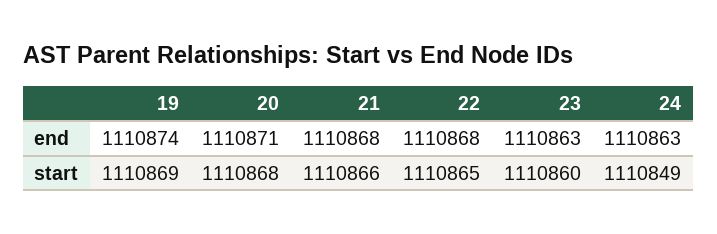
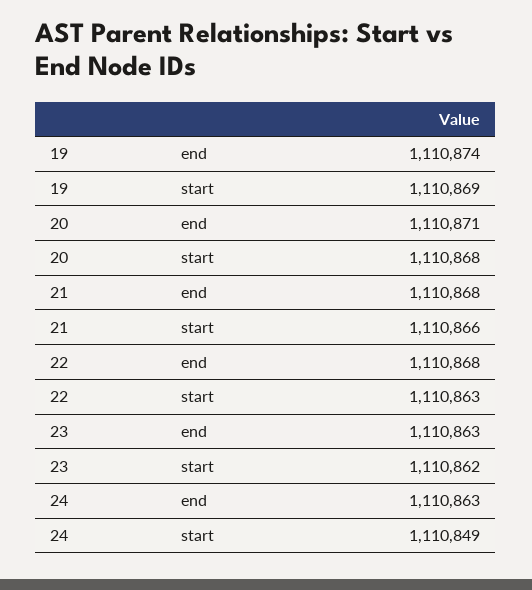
  {
    "19": {
      "end": 1110874,
      "start": 1110869
    },
    "20": {
      "end": 1110871,
      "start": 1110868
    },
    "21": {
      "end": 1110868,
      "start": 1110866
    },
    "22": {
      "end": 1110868,
-     "start": 1110865
+     "start": 1110863
    },
    "23": {
      "end": 1110863,
-     "start": 1110860
+     "start": 1110862
    },
    "24": {
      "end": 1110863,
      "start": 1110849
    }
  }

